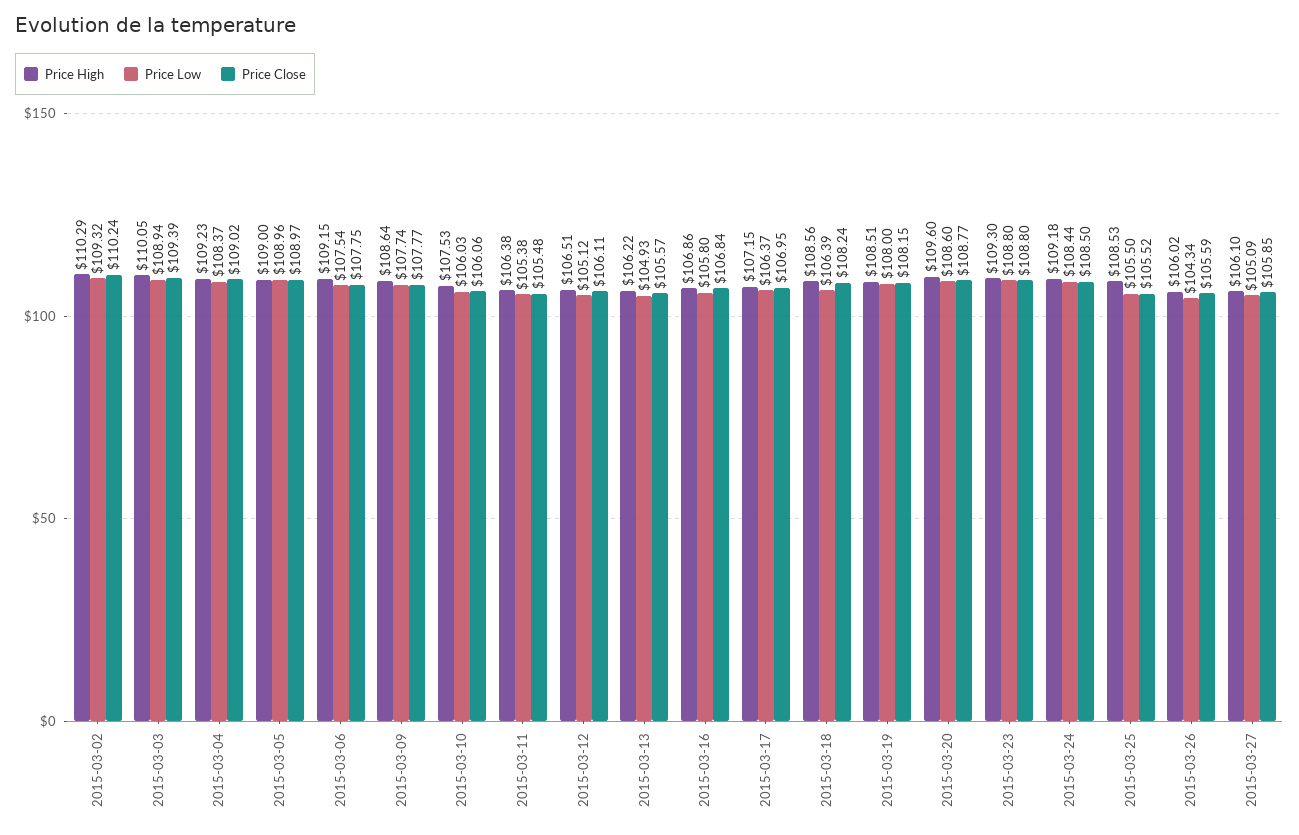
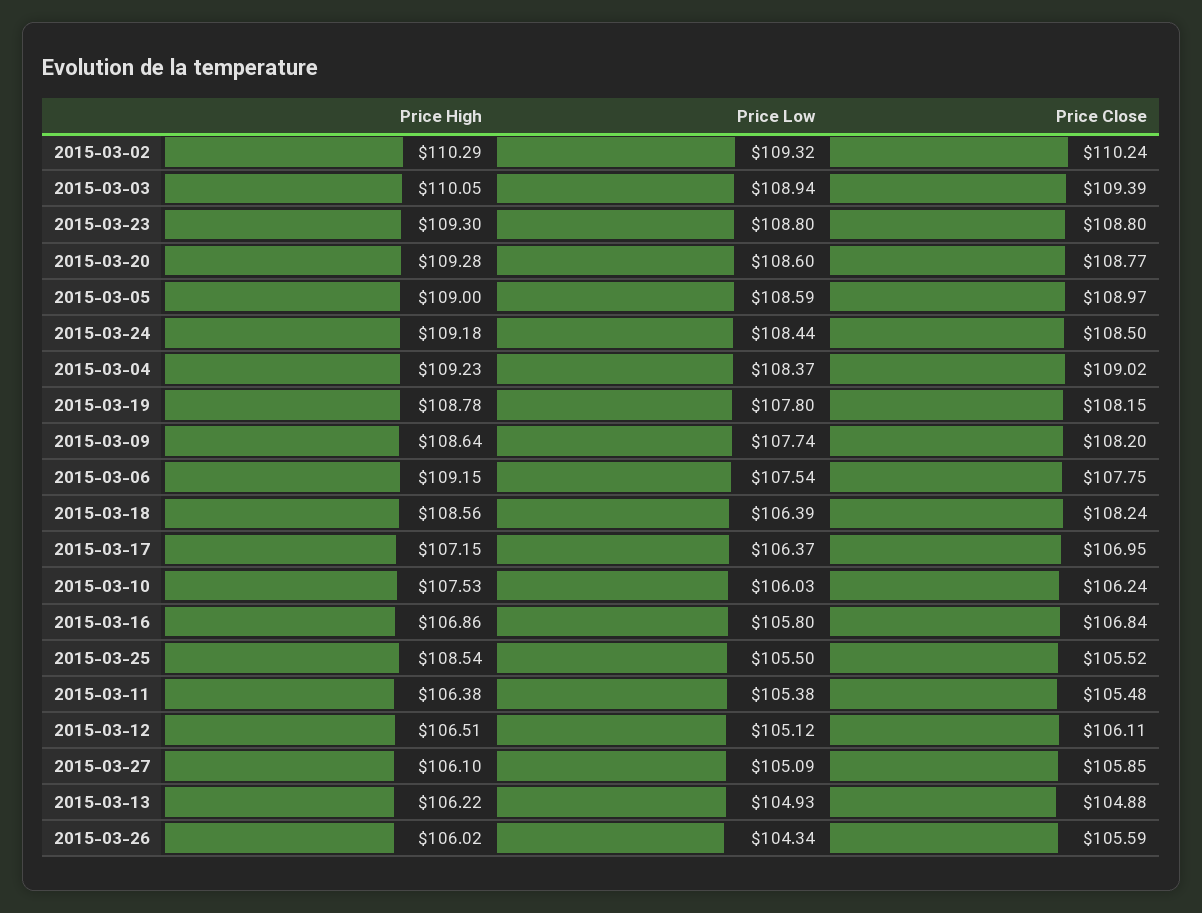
  {
    "Price High": {
      "2015-03-02": 110.29,
      "2015-03-03": 110.05,
      "2015-03-04": 109.23,
      "2015-03-05": 109,
      "2015-03-06": 109.15,
      "2015-03-09": 108.64,
      "2015-03-10": 107.53,
      "2015-03-11": 106.38,
      "2015-03-12": 106.51,
      "2015-03-13": 106.22,
      "2015-03-16": 106.86,
      "2015-03-17": 107.15,
      "2015-03-18": 108.56,
-     "2015-03-19": 108.51,
+     "2015-03-19": 108.78,
-     "2015-03-20": 109.6,
+     "2015-03-20": 109.28,
      "2015-03-23": 109.3,
      "2015-03-24": 109.18,
-     "2015-03-25": 108.53,
+     "2015-03-25": 108.54,
      "2015-03-26": 106.02,
      "2015-03-27": 106.1
    },
    "Price Low": {
      "2015-03-02": 109.32,
      "2015-03-03": 108.94,
      "2015-03-04": 108.37,
-     "2015-03-05": 108.96,
+     "2015-03-05": 108.59,
      "2015-03-06": 107.54,
      "2015-03-09": 107.74,
      "2015-03-10": 106.03,
      "2015-03-11": 105.38,
      "2015-03-12": 105.12,
      "2015-03-13": 104.93,
      "2015-03-16": 105.8,
      "2015-03-17": 106.37,
      "2015-03-18": 106.39,
-     "2015-03-19": 108,
+     "2015-03-19": 107.8,
      "2015-03-20": 108.6,
      "2015-03-23": 108.8,
      "2015-03-24": 108.44,
      "2015-03-25": 105.5,
      "2015-03-26": 104.34,
      "2015-03-27": 105.09
    },
    "Price Close": {
      "2015-03-02": 110.24,
      "2015-03-03": 109.39,
      "2015-03-04": 109.02,
      "2015-03-05": 108.97,
      "2015-03-06": 107.75,
-     "2015-03-09": 107.77,
+     "2015-03-09": 108.2,
-     "2015-03-10": 106.06,
+     "2015-03-10": 106.24,
      "2015-03-11": 105.48,
      "2015-03-12": 106.11,
-     "2015-03-13": 105.57,
+     "2015-03-13": 104.88,
      "2015-03-16": 106.84,
      "2015-03-17": 106.95,
      "2015-03-18": 108.24,
      "2015-03-19": 108.15,
      "2015-03-20": 108.77,
      "2015-03-23": 108.8,
      "2015-03-24": 108.5,
      "2015-03-25": 105.52,
      "2015-03-26": 105.59,
      "2015-03-27": 105.85
    }
  }

